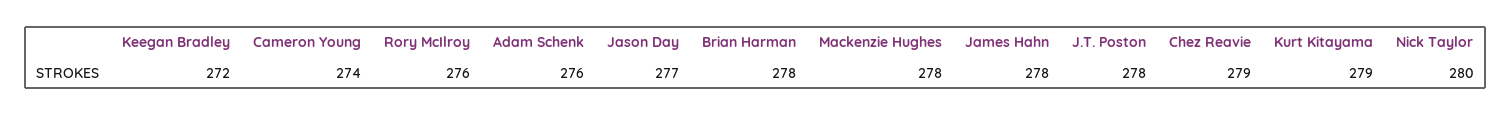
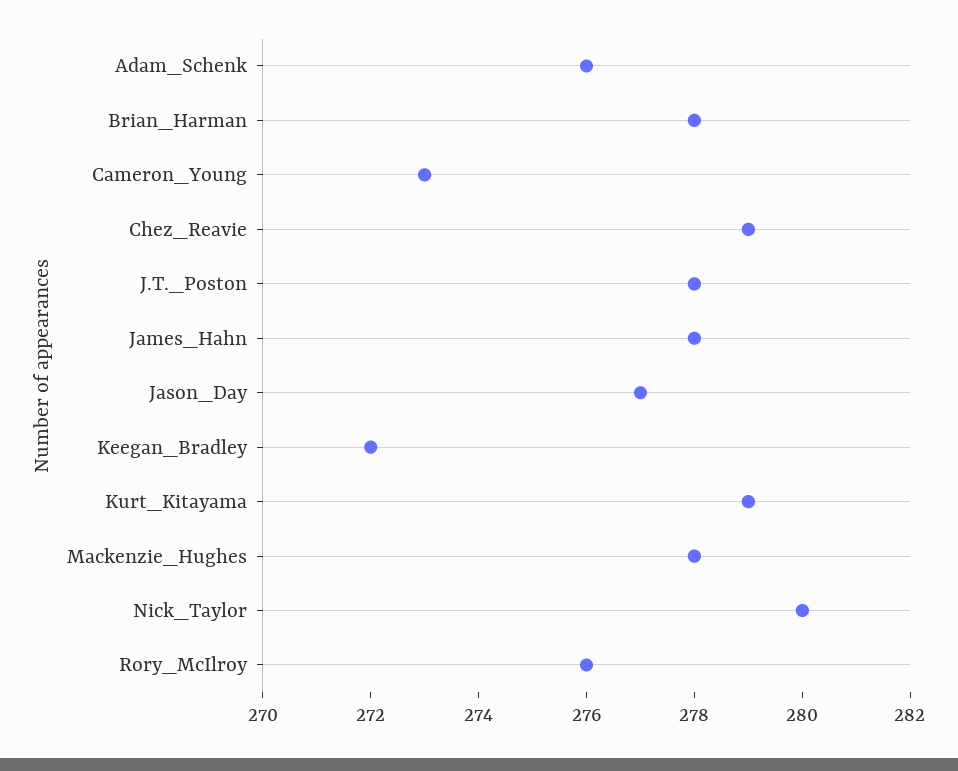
  {
    "Keegan Bradley": 272,
-   "Cameron Young": 274,
+   "Cameron Young": 273,
    "Rory McIlroy": 276,
    "Adam Schenk": 276,
    "Jason Day": 277,
    "Brian Harman": 278,
    "Mackenzie Hughes": 278,
    "James Hahn": 278,
    "J.T. Poston": 278,
    "Chez Reavie": 279,
    "Kurt Kitayama": 279,
    "Nick Taylor": 280
  }

